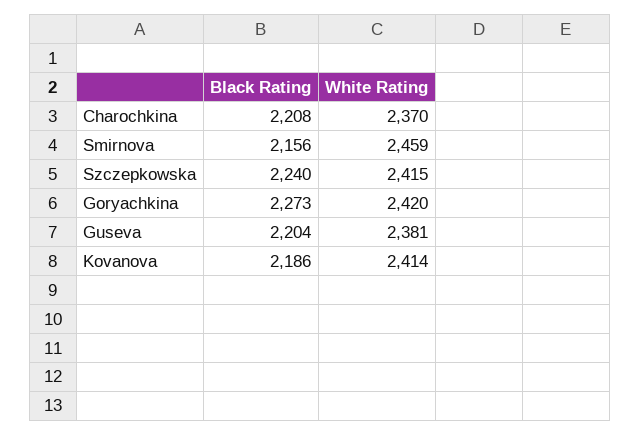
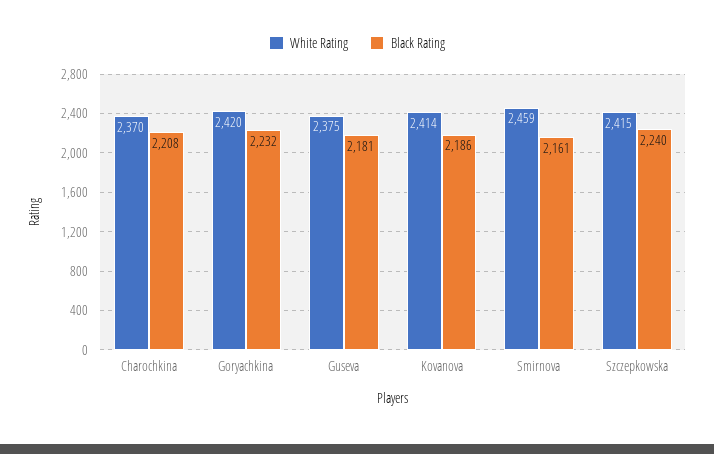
  {
    "Black Rating": {
      "Charochkina": 2208,
-     "Smirnova": 2156,
+     "Smirnova": 2161,
      "Szczepkowska": 2240,
-     "Goryachkina": 2273,
+     "Goryachkina": 2232,
-     "Guseva": 2204,
+     "Guseva": 2181,
      "Kovanova": 2186
    },
    "White Rating": {
      "Charochkina": 2370,
      "Smirnova": 2459,
      "Szczepkowska": 2415,
      "Goryachkina": 2420,
-     "Guseva": 2381,
+     "Guseva": 2375,
      "Kovanova": 2414
    }
  }

